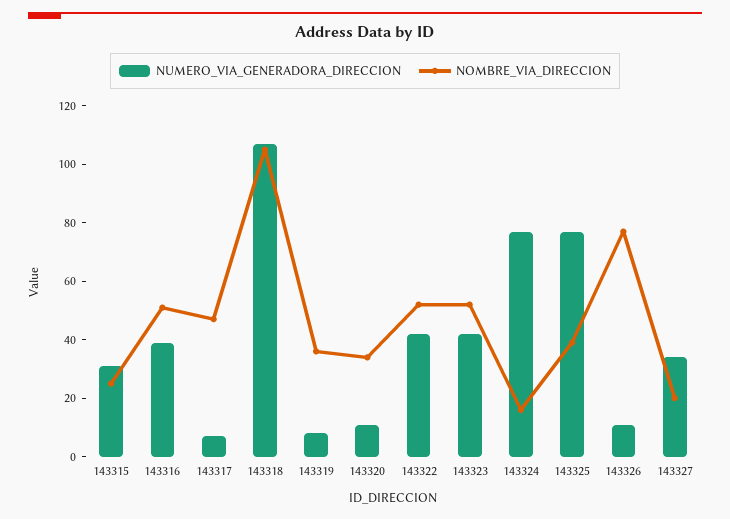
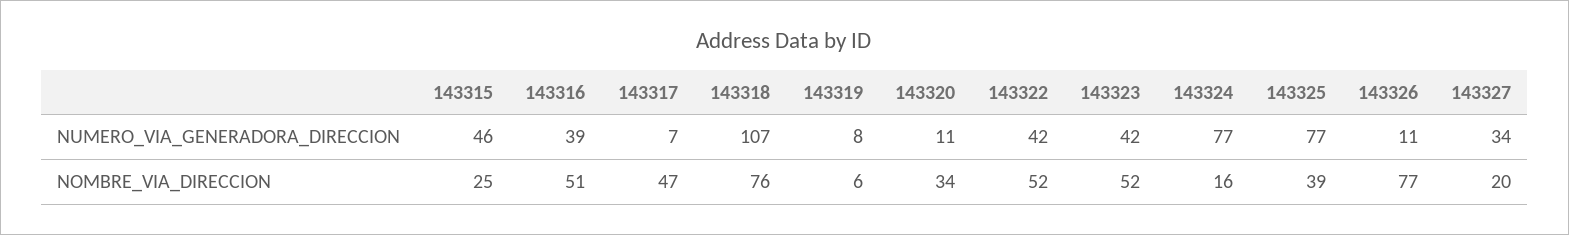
  {
    "NUMERO_VIA_GENERADORA_DIRECCION": {
-     "143315": 30,
+     "143315": 46,
      "143316": 39,
      "143317": 7,
      "143318": 107,
      "143319": 8,
      "143320": 11,
      "143322": 42,
      "143323": 42,
      "143324": 77,
      "143325": 77,
      "143326": 11,
      "143327": 34
    },
    "NOMBRE_VIA_DIRECCION": {
      "143315": 25,
      "143316": 51,
      "143317": 47,
-     "143318": 105,
+     "143318": 76,
-     "143319": 35,
+     "143319": 6,
      "143320": 34,
      "143322": 52,
      "143323": 52,
      "143324": 16,
      "143325": 39,
      "143326": 77,
      "143327": 20
    }
  }

